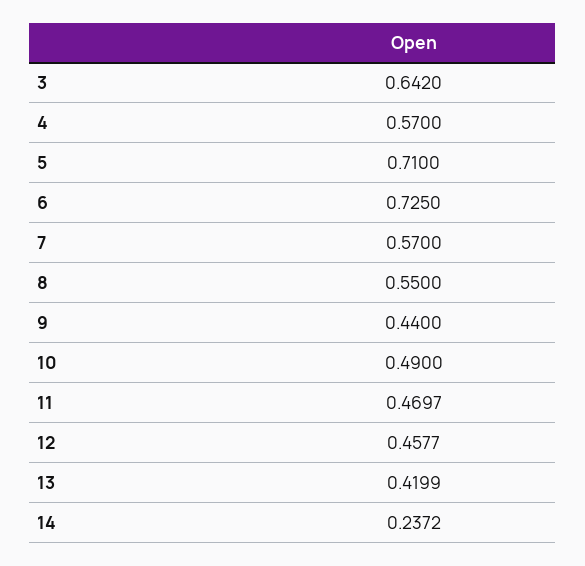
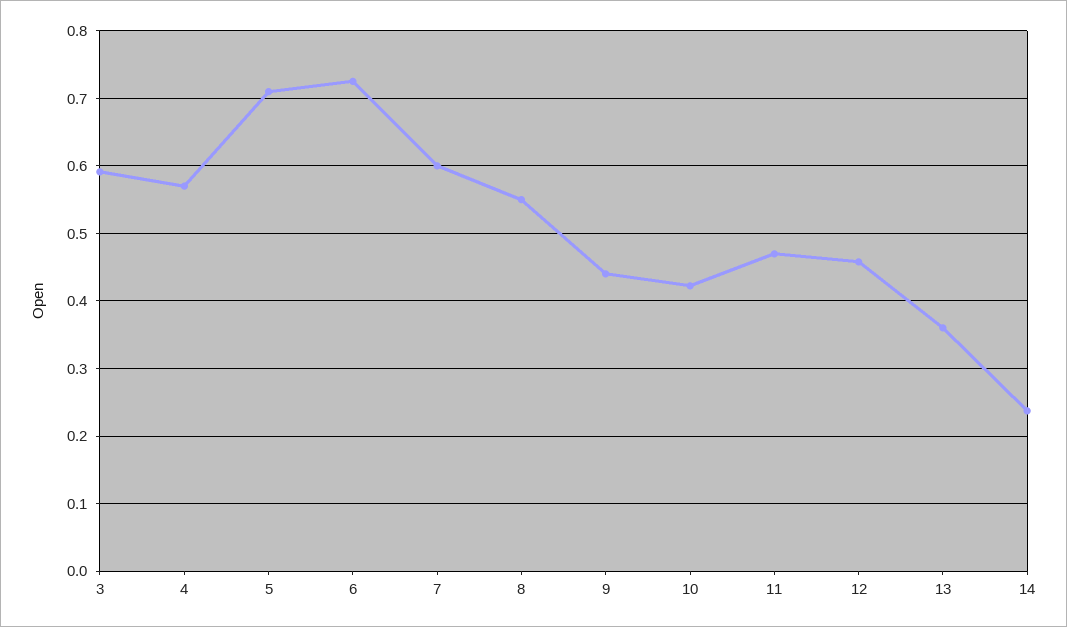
  {
-   "3": 0.642,
+   "3": 0.59,
    "4": 0.57,
    "5": 0.71,
    "6": 0.725,
-   "7": 0.57,
+   "7": 0.6,
    "8": 0.55,
    "9": 0.44,
-   "10": 0.49,
+   "10": 0.42,
    "11": 0.4697,
    "12": 0.4577,
-   "13": 0.4199,
+   "13": 0.36,
    "14": 0.2372
  }

